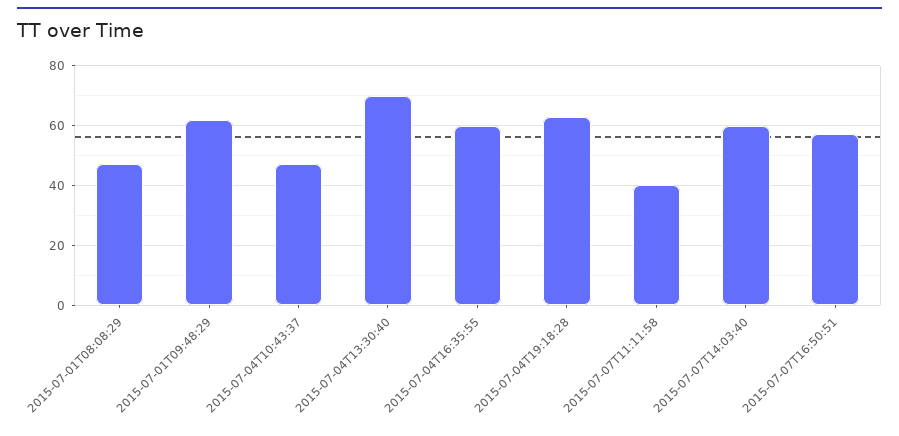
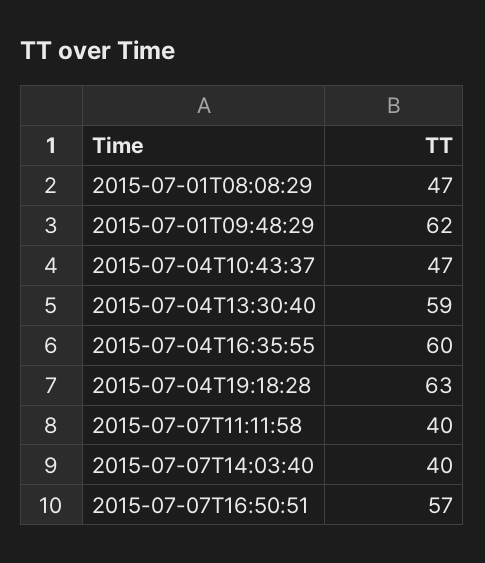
  {
    "2015-07-01T08:08:29": 47,
    "2015-07-01T09:48:29": 62,
    "2015-07-04T10:43:37": 47,
-   "2015-07-04T13:30:40": 70,
+   "2015-07-04T13:30:40": 59,
    "2015-07-04T16:35:55": 60,
    "2015-07-04T19:18:28": 63,
    "2015-07-07T11:11:58": 40,
-   "2015-07-07T14:03:40": 60,
+   "2015-07-07T14:03:40": 40,
    "2015-07-07T16:50:51": 57
  }

